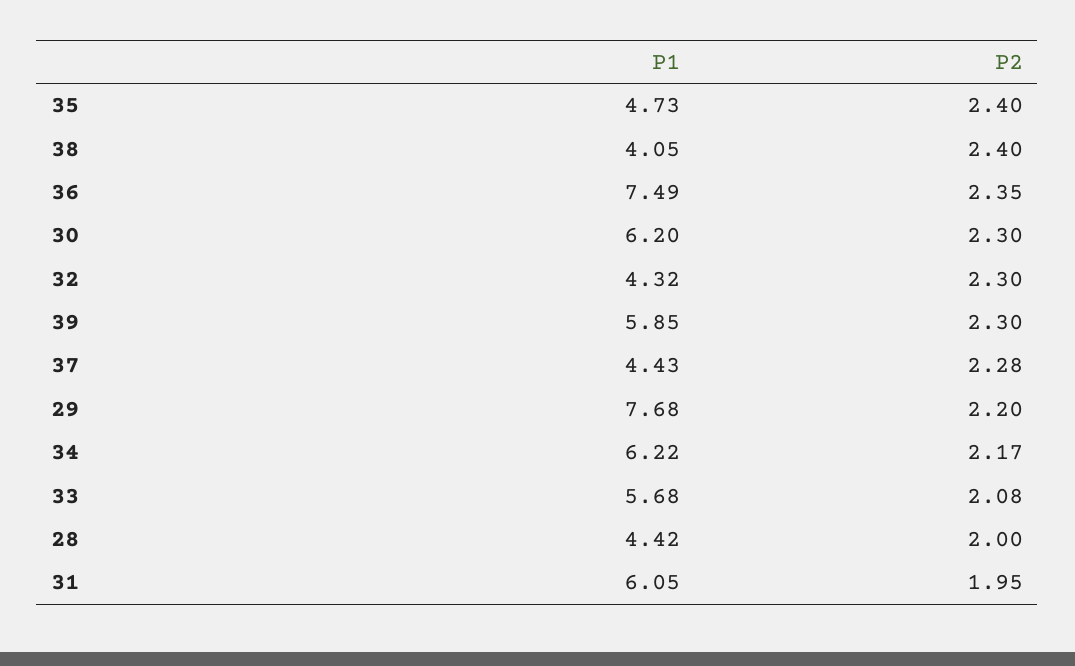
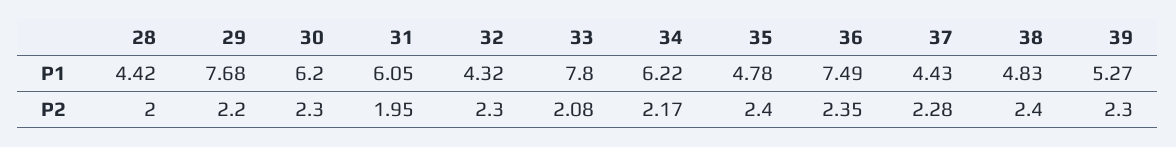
  {
    "P1": {
-     "35": 4.73,
+     "35": 4.78,
-     "38": 4.05,
+     "38": 4.83,
      "36": 7.49,
      "30": 6.2,
      "32": 4.32,
-     "39": 5.85,
+     "39": 5.27,
      "37": 4.43,
      "29": 7.68,
      "34": 6.22,
-     "33": 5.68,
+     "33": 7.8,
      "28": 4.42,
      "31": 6.05
    },
    "P2": {
      "35": 2.4,
      "38": 2.4,
      "36": 2.35,
      "30": 2.3,
      "32": 2.3,
      "39": 2.3,
      "37": 2.28,
      "29": 2.2,
      "34": 2.17,
      "33": 2.08,
      "28": 2,
      "31": 1.95
    }
  }

